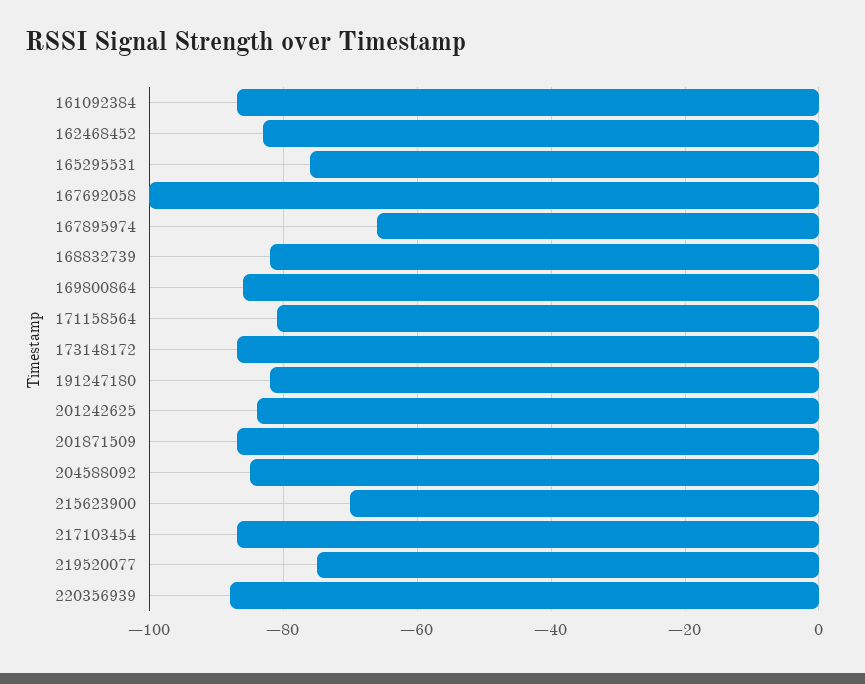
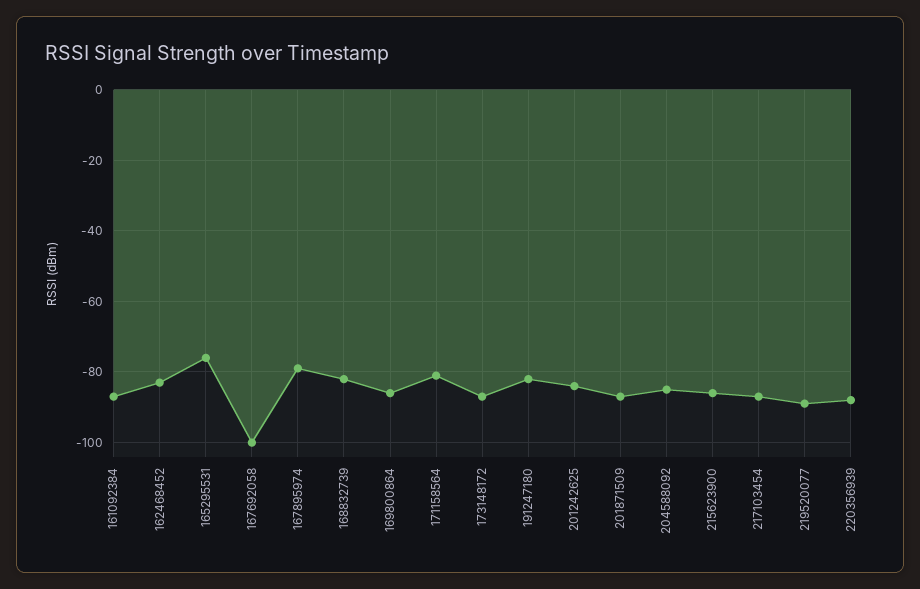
  {
    "161092384": -85,
    "162468452": -85,
    "165295531": -75,
    "167692058": -100,
-   "167895974": -65,
+   "167895974": -80,
    "168832739": -80,
    "169800864": -85,
    "171158564": -80,
    "173148172": -85,
    "191247180": -80,
    "201242625": -85,
    "201871509": -85,
    "204588092": -85,
-   "215623900": -70,
+   "215623900": -85,
    "217103454": -85,
-   "219520077": -75,
+   "219520077": -90,
    "220356939": -90
  }

